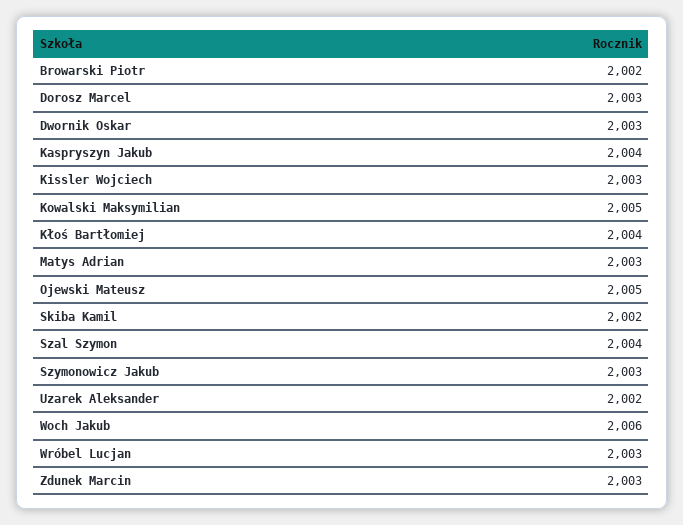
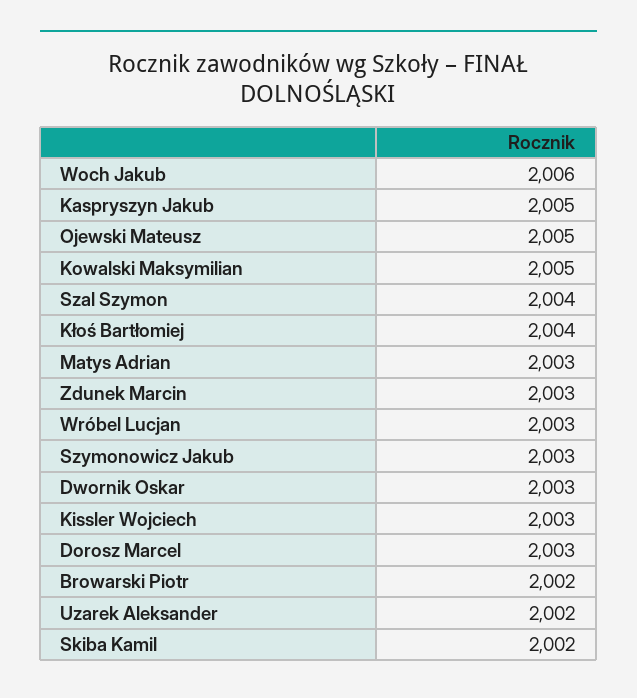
  {
    "Browarski Piotr": 2002,
    "Dorosz Marcel": 2003,
    "Dwornik Oskar": 2003,
-   "Kaspryszyn Jakub": 2004,
+   "Kaspryszyn Jakub": 2005,
    "Kissler Wojciech": 2003,
    "Kowalski Maksymilian": 2005,
    "Kłoś Bartłomiej": 2004,
    "Matys Adrian": 2003,
    "Ojewski Mateusz": 2005,
    "Skiba Kamil": 2002,
    "Szal Szymon": 2004,
    "Szymonowicz Jakub": 2003,
    "Uzarek Aleksander": 2002,
    "Woch Jakub": 2006,
    "Wróbel Lucjan": 2003,
    "Zdunek Marcin": 2003
  }

